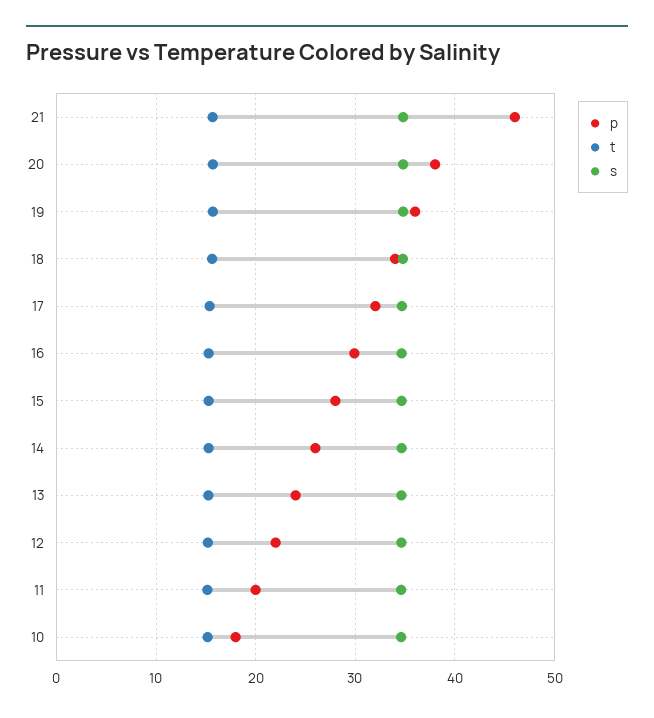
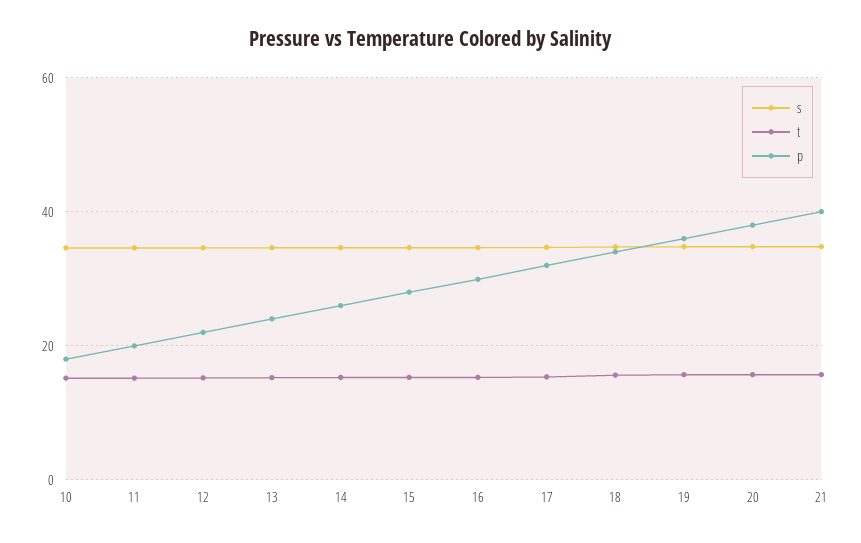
  {
    "p": {
-     "21": 46,
+     "21": 40,
      "20": 38,
      "19": 36,
      "18": 34,
      "17": 32,
      "16": 30,
      "15": 28,
      "14": 26,
      "13": 24,
      "12": 22,
      "11": 20,
      "10": 18
    },
    "t": {
      "21": 16,
      "20": 16,
      "19": 16,
      "18": 16,
      "17": 15,
      "16": 15,
      "15": 15,
      "14": 15,
      "13": 15,
      "12": 15,
      "11": 15,
      "10": 15
    },
    "s": {
      "21": 35,
      "20": 35,
      "19": 35,
      "18": 35,
      "17": 35,
      "16": 35,
      "15": 35,
      "14": 35,
      "13": 35,
      "12": 35,
      "11": 35,
      "10": 35
    }
  }

